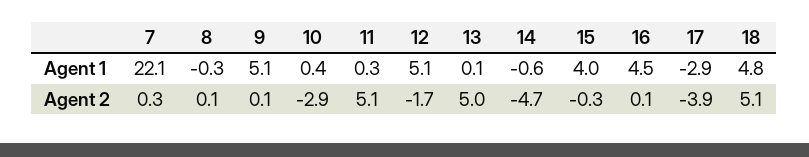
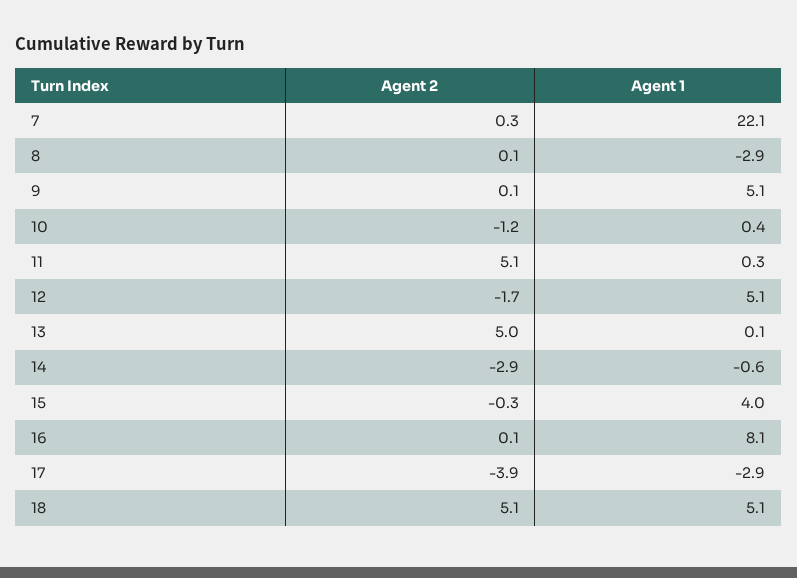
  {
    "7": {
      "Agent 1": 22.1,
      "Agent 2": 0.3
    },
    "8": {
-     "Agent 1": -0.3,
+     "Agent 1": -2.9,
      "Agent 2": 0.1
    },
    "9": {
      "Agent 1": 5.1,
      "Agent 2": 0.1
    },
    "10": {
      "Agent 1": 0.4,
-     "Agent 2": -2.9
+     "Agent 2": -1.2
    },
    "11": {
      "Agent 1": 0.3,
      "Agent 2": 5.1
    },
    "12": {
      "Agent 1": 5.1,
      "Agent 2": -1.7
    },
    "13": {
      "Agent 1": 0.1,
      "Agent 2": 5
    },
    "14": {
      "Agent 1": -0.6,
-     "Agent 2": -4.7
+     "Agent 2": -2.9
    },
    "15": {
      "Agent 1": 4,
      "Agent 2": -0.3
    },
    "16": {
-     "Agent 1": 4.5,
+     "Agent 1": 8.1,
      "Agent 2": 0.1
    },
    "17": {
      "Agent 1": -2.9,
      "Agent 2": -3.9
    },
    "18": {
-     "Agent 1": 4.8,
+     "Agent 1": 5.1,
      "Agent 2": 5.1
    }
  }

